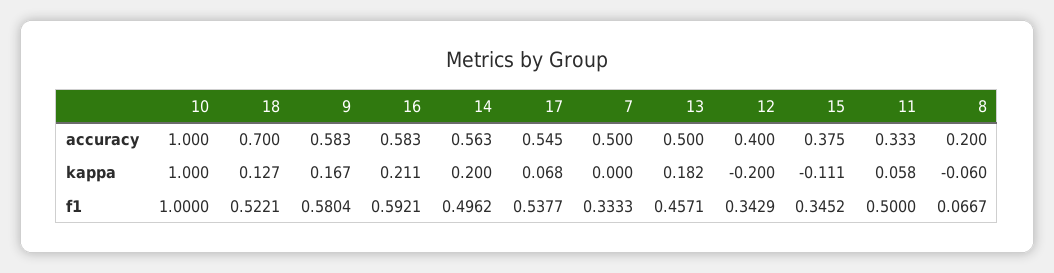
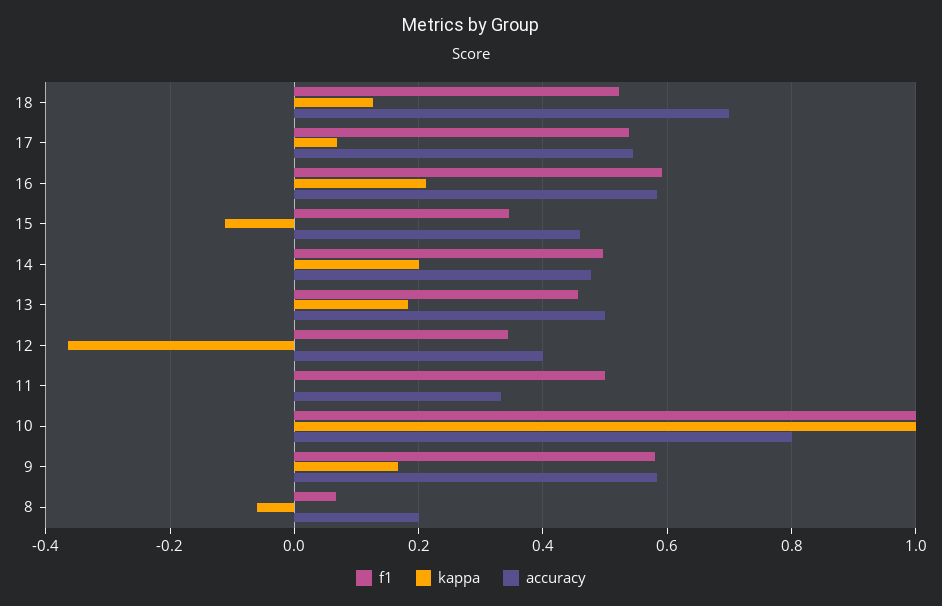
  {
    "accuracy": {
-     "10": 1,
+     "10": 0.8,
      "18": 0.7,
      "9": 0.583,
      "16": 0.583,
-     "14": 0.563,
+     "14": 0.48,
      "17": 0.545,
-     "7": 0.5,
      "13": 0.5,
      "12": 0.4,
-     "15": 0.375,
+     "15": 0.46,
      "11": 0.333,
      "8": 0.2
    },
    "kappa": {
      "10": 1,
      "18": 0.127,
      "9": 0.167,
      "16": 0.211,
      "14": 0.2,
      "17": 0.068,
-     "7": 0,
      "13": 0.182,
-     "12": -0.2,
+     "12": -0.36,
      "15": -0.111,
-     "11": 0.058,
+     "11": 0,
      "8": -0.06
    },
    "f1": {
      "10": 1,
      "18": 0.5221,
      "9": 0.5804,
      "16": 0.5921,
      "14": 0.4962,
      "17": 0.5377,
-     "7": 0.3333,
      "13": 0.4571,
      "12": 0.3429,
      "15": 0.3452,
      "11": 0.5,
      "8": 0.0667
    }
  }

